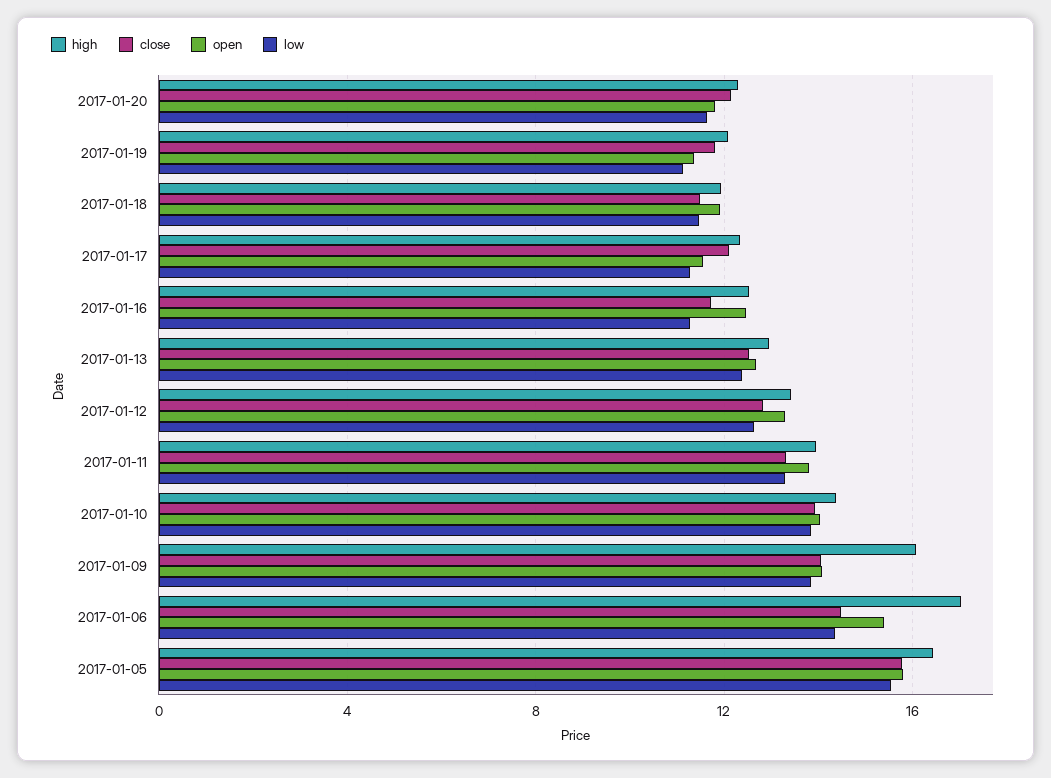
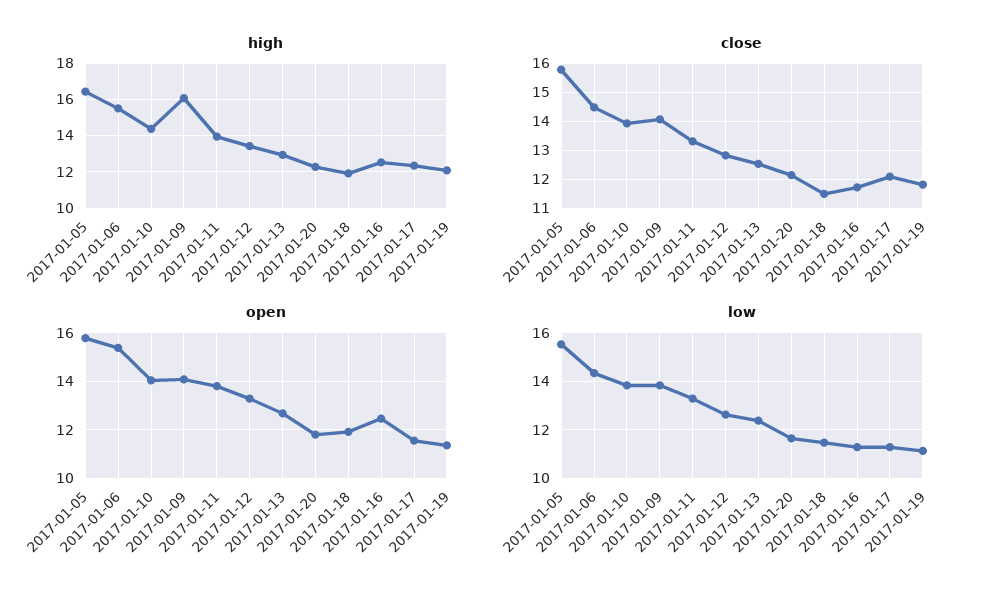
  {
    "high": {
      "2017-01-20": 12.5,
      "2017-01-19": 12,
      "2017-01-18": 12,
      "2017-01-17": 12.5,
      "2017-01-16": 12.5,
      "2017-01-13": 13,
      "2017-01-12": 13.5,
      "2017-01-11": 14,
      "2017-01-10": 14.5,
      "2017-01-09": 16,
-     "2017-01-06": 17,
+     "2017-01-06": 15.5,
      "2017-01-05": 16.5
    },
    "close": {
      "2017-01-20": 12.25,
      "2017-01-19": 11.75,
      "2017-01-18": 11.5,
      "2017-01-17": 12,
      "2017-01-16": 11.75,
      "2017-01-13": 12.5,
      "2017-01-12": 12.75,
      "2017-01-11": 13.25,
      "2017-01-10": 14,
      "2017-01-09": 14,
      "2017-01-06": 14.5,
      "2017-01-05": 15.75
    },
    "open": {
      "2017-01-20": 11.75,
      "2017-01-19": 11.25,
      "2017-01-18": 12,
      "2017-01-17": 11.5,
      "2017-01-16": 12.5,
      "2017-01-13": 12.75,
      "2017-01-12": 13.25,
      "2017-01-11": 13.75,
      "2017-01-10": 14,
      "2017-01-09": 14,
      "2017-01-06": 15.5,
      "2017-01-05": 15.75
    },
    "low": {
      "2017-01-20": 11.75,
      "2017-01-19": 11.25,
      "2017-01-18": 11.5,
      "2017-01-17": 11.25,
      "2017-01-16": 11.25,
      "2017-01-13": 12.5,
      "2017-01-12": 12.75,
      "2017-01-11": 13.25,
      "2017-01-10": 13.75,
      "2017-01-09": 13.75,
      "2017-01-06": 14.25,
      "2017-01-05": 15.5
    }
  }

